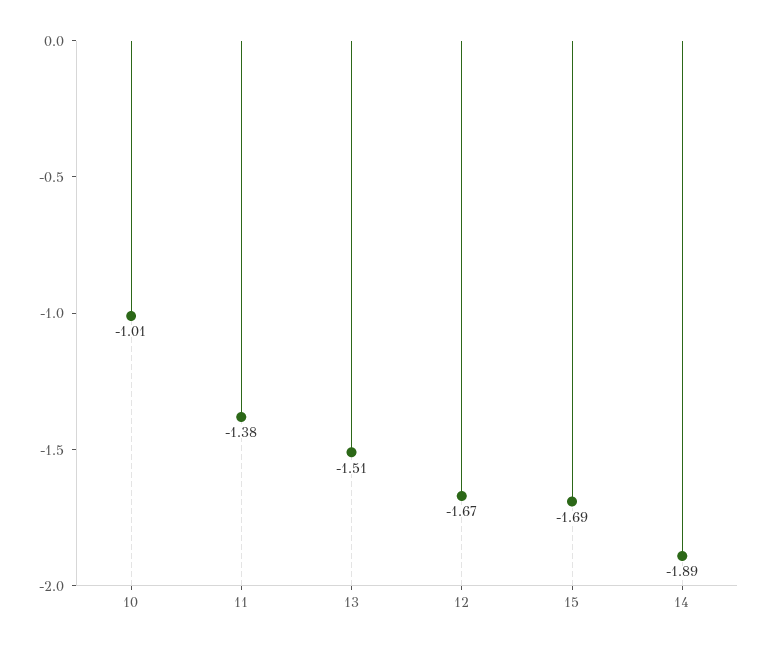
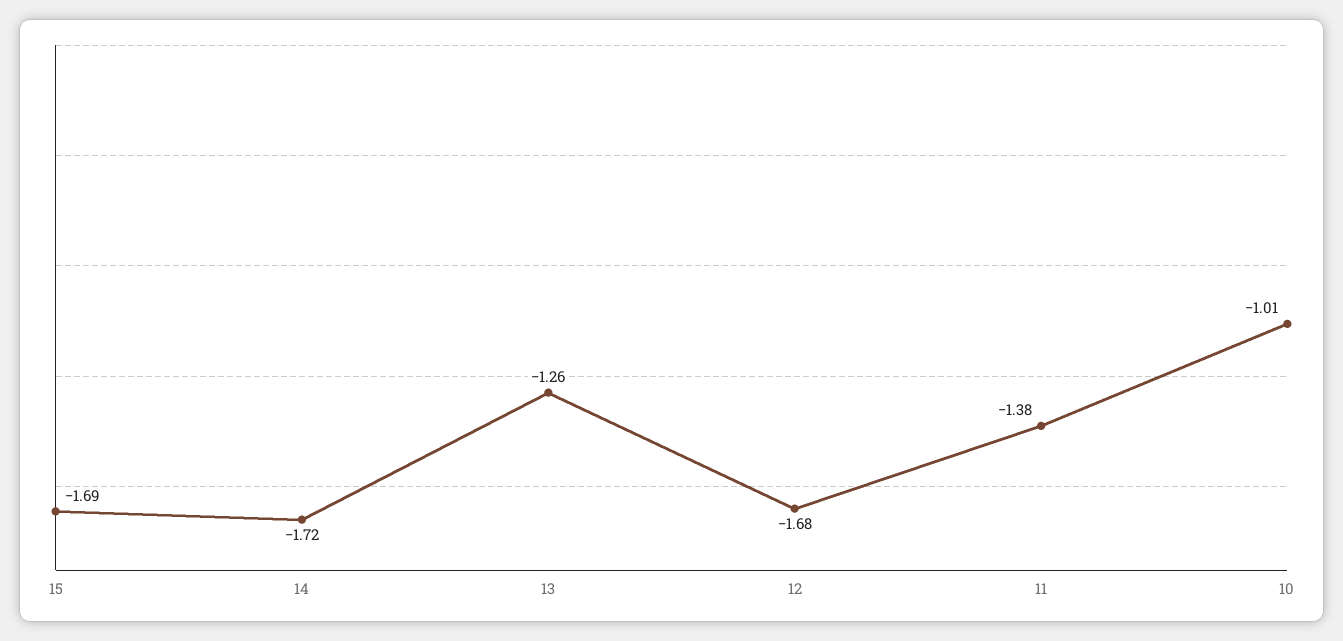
  {
    "10": -1.01,
    "11": -1.38,
-   "13": -1.51,
+   "13": -1.26,
-   "12": -1.67,
+   "12": -1.68,
    "15": -1.69,
-   "14": -1.89
+   "14": -1.72
  }

